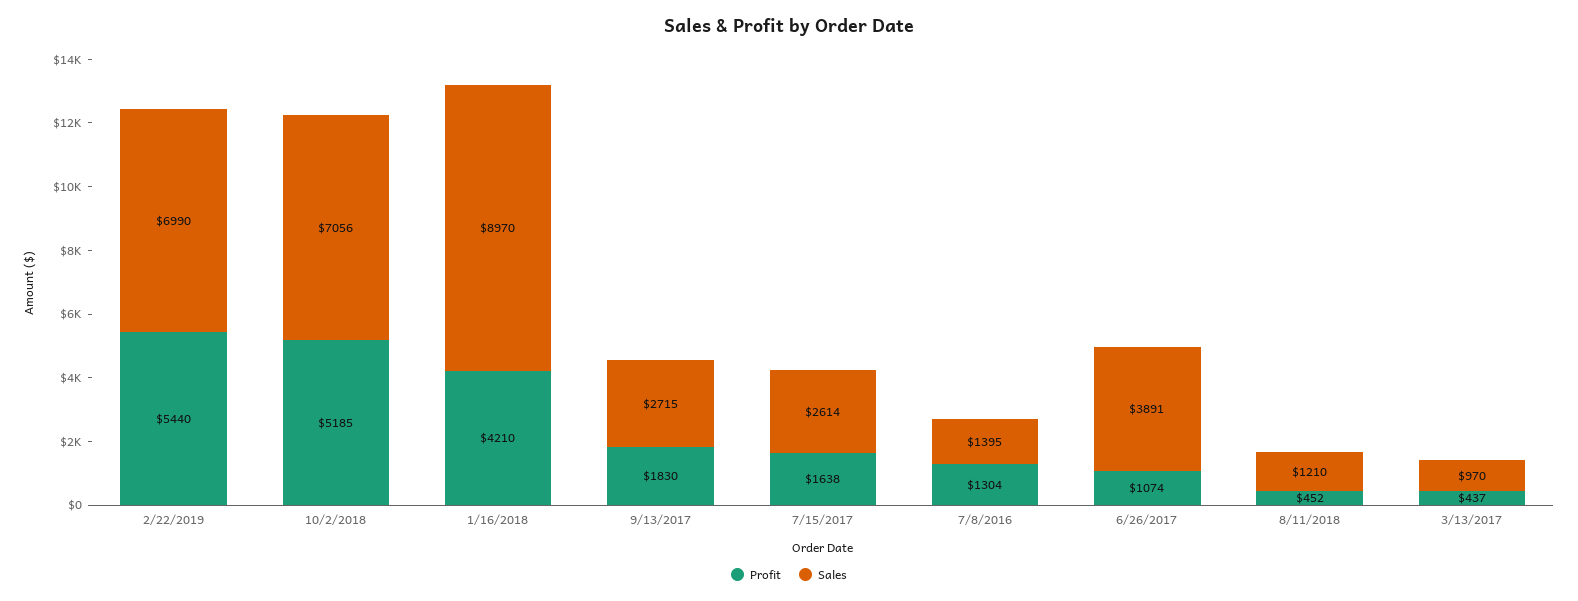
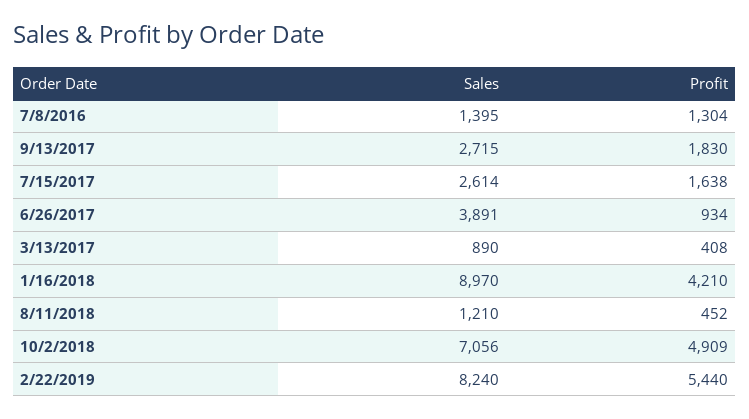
  {
    "Profit": {
      "2/22/2019": 5440,
-     "10/2/2018": 5185,
+     "10/2/2018": 4909,
      "1/16/2018": 4210,
      "9/13/2017": 1830,
      "7/15/2017": 1638,
      "7/8/2016": 1304,
-     "6/26/2017": 1074,
+     "6/26/2017": 934,
      "8/11/2018": 452,
-     "3/13/2017": 437
+     "3/13/2017": 408
    },
    "Sales": {
-     "2/22/2019": 6990,
+     "2/22/2019": 8240,
      "10/2/2018": 7056,
      "1/16/2018": 8970,
      "9/13/2017": 2715,
      "7/15/2017": 2614,
      "7/8/2016": 1395,
      "6/26/2017": 3891,
      "8/11/2018": 1210,
-     "3/13/2017": 970
+     "3/13/2017": 890
    }
  }

